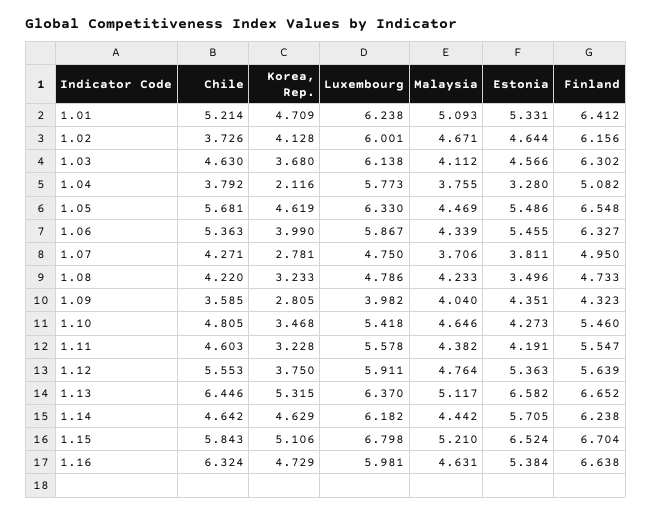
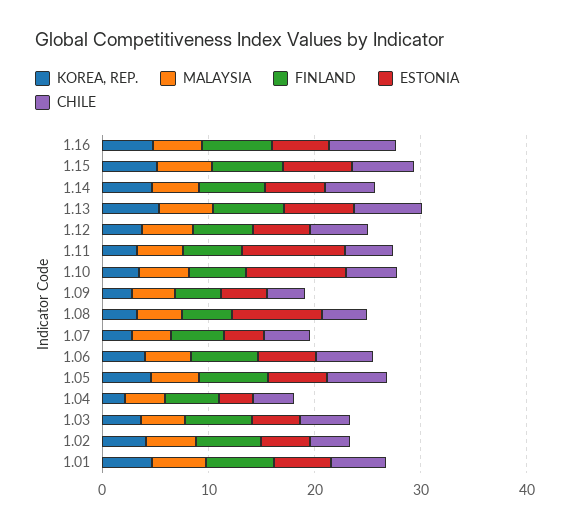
  {
    "Chile": {
      "1.01": 5.214,
      "1.02": 3.726,
      "1.03": 4.63,
      "1.04": 3.792,
      "1.05": 5.681,
      "1.06": 5.363,
      "1.07": 4.271,
      "1.08": 4.22,
      "1.09": 3.585,
      "1.10": 4.805,
      "1.11": 4.603,
      "1.12": 5.553,
      "1.13": 6.446,
      "1.14": 4.642,
      "1.15": 5.843,
      "1.16": 6.324
    },
    "Korea, Rep.": {
      "1.01": 4.709,
      "1.02": 4.128,
      "1.03": 3.68,
      "1.04": 2.116,
      "1.05": 4.619,
      "1.06": 3.99,
      "1.07": 2.781,
      "1.08": 3.233,
      "1.09": 2.805,
      "1.10": 3.468,
      "1.11": 3.228,
      "1.12": 3.75,
      "1.13": 5.315,
      "1.14": 4.629,
      "1.15": 5.106,
      "1.16": 4.729
    },
-   "Luxembourg": {
-     "1.01": 6.238,
-     "1.02": 6.001,
-     "1.03": 6.138,
-     "1.04": 5.773,
-     "1.05": 6.33,
-     "1.06": 5.867,
-     "1.07": 4.75,
-     "1.08": 4.786,
-     "1.09": 3.982,
-     "1.10": 5.418,
-     "1.11": 5.578,
-     "1.12": 5.911,
-     "1.13": 6.37,
-     "1.14": 6.182,
-     "1.15": 6.798,
-     "1.16": 5.981
-   },
    "Malaysia": {
      "1.01": 5.093,
      "1.02": 4.671,
      "1.03": 4.112,
      "1.04": 3.755,
      "1.05": 4.469,
      "1.06": 4.339,
      "1.07": 3.706,
      "1.08": 4.233,
      "1.09": 4.04,
      "1.10": 4.646,
      "1.11": 4.382,
      "1.12": 4.764,
      "1.13": 5.117,
      "1.14": 4.442,
      "1.15": 5.21,
      "1.16": 4.631
    },
    "Estonia": {
      "1.01": 5.331,
      "1.02": 4.644,
      "1.03": 4.566,
      "1.04": 3.28,
      "1.05": 5.486,
      "1.06": 5.455,
      "1.07": 3.811,
-     "1.08": 3.496,
+     "1.08": 8,
      "1.09": 4.351,
-     "1.10": 4.273,
+     "1.10": 10,
-     "1.11": 4.191,
+     "1.11": 10,
      "1.12": 5.363,
      "1.13": 6.582,
      "1.14": 5.705,
      "1.15": 6.524,
      "1.16": 5.384
    },
    "Finland": {
      "1.01": 6.412,
      "1.02": 6.156,
      "1.03": 6.302,
      "1.04": 5.082,
      "1.05": 6.548,
      "1.06": 6.327,
      "1.07": 4.95,
      "1.08": 4.733,
      "1.09": 4.323,
      "1.10": 5.46,
      "1.11": 5.547,
      "1.12": 5.639,
      "1.13": 6.652,
      "1.14": 6.238,
      "1.15": 6.704,
      "1.16": 6.638
    }
  }

